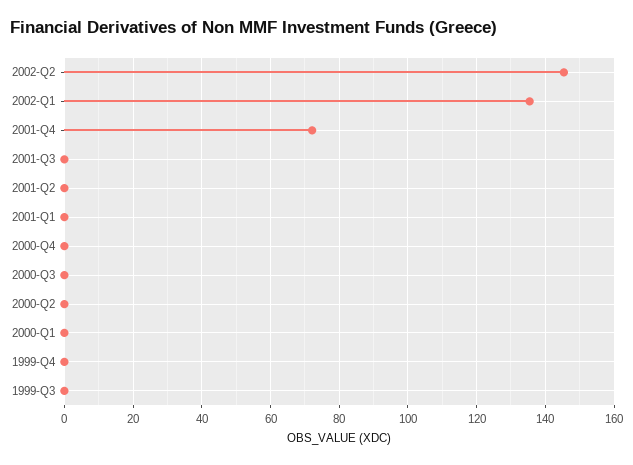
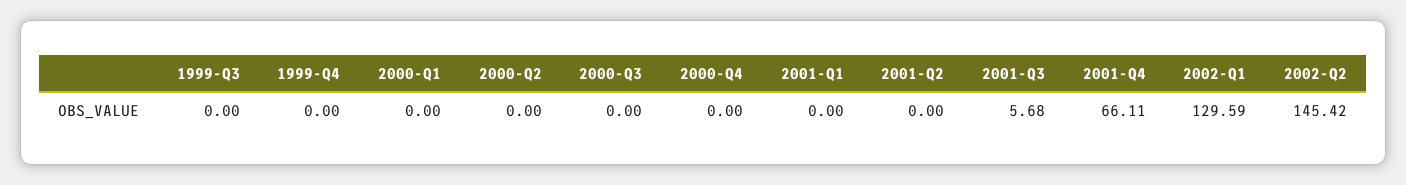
  {
    "2002-Q2": 145.42,
-   "2002-Q1": 136,
+   "2002-Q1": 129.59,
-   "2001-Q4": 72,
+   "2001-Q4": 66.11,
-   "2001-Q3": 0,
+   "2001-Q3": 5.68,
    "2001-Q2": 0,
    "2001-Q1": 0,
    "2000-Q4": 0,
    "2000-Q3": 0,
    "2000-Q2": 0,
    "2000-Q1": 0,
    "1999-Q4": 0,
    "1999-Q3": 0
  }

